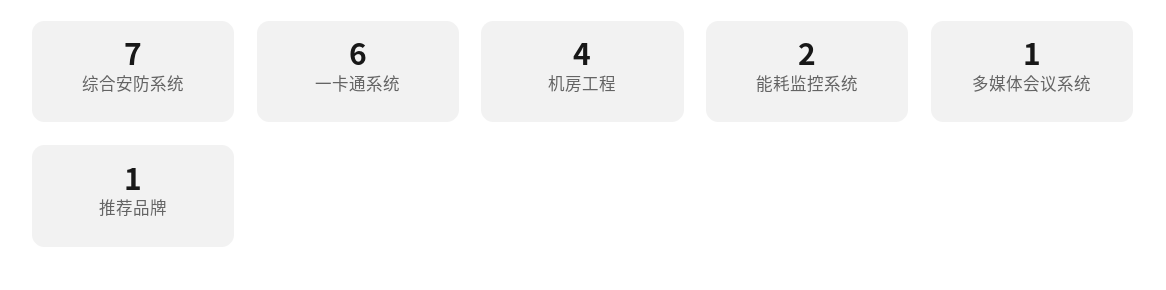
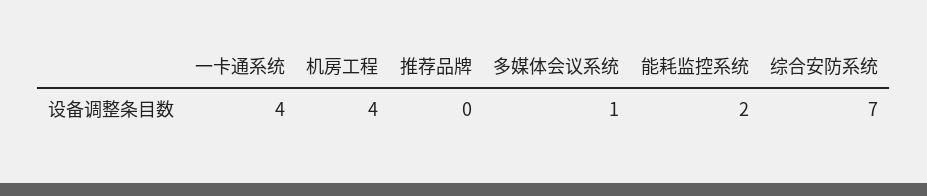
  {
    "综合安防系统": 7,
-   "一卡通系统": 6,
+   "一卡通系统": 4,
    "机房工程": 4,
    "能耗监控系统": 2,
    "多媒体会议系统": 1,
-   "推荐品牌": 1
+   "推荐品牌": 0
  }

